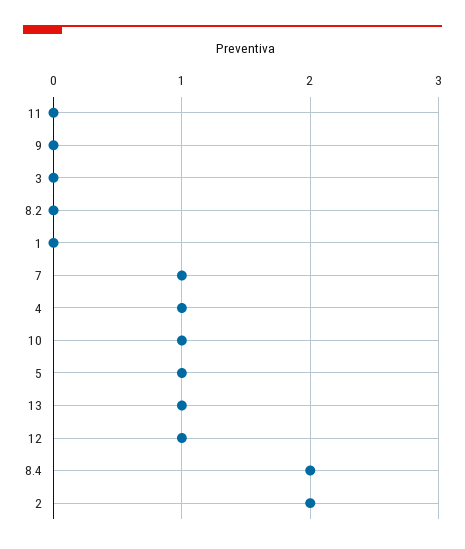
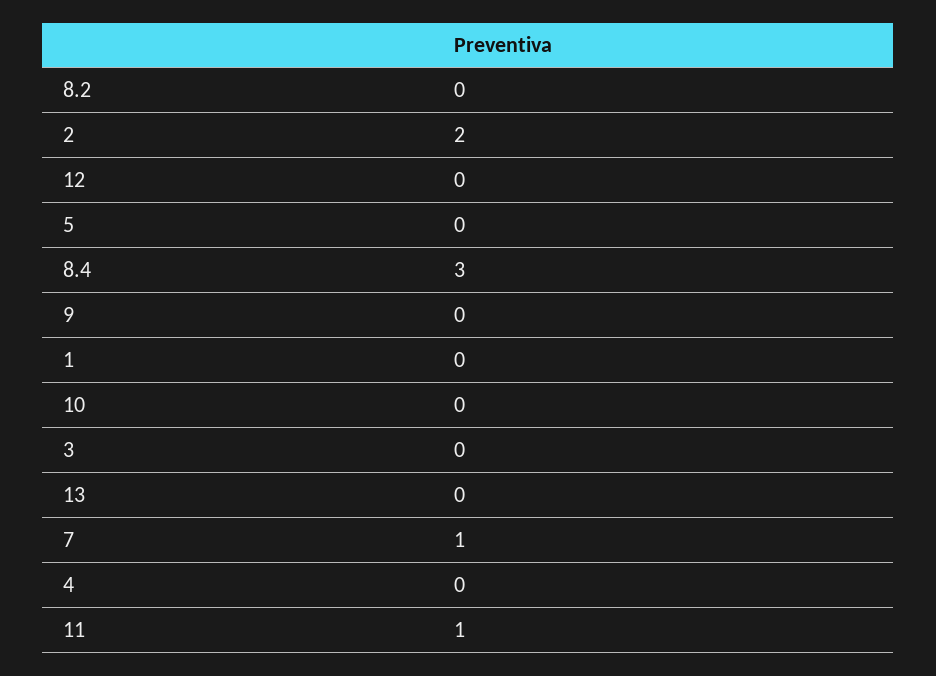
  {
-   "11": 0,
+   "11": 1,
    "9": 0,
    "3": 0,
    "8.2": 0,
    "1": 0,
    "7": 1,
-   "4": 1,
+   "4": 0,
-   "10": 1,
+   "10": 0,
-   "5": 1,
+   "5": 0,
-   "13": 1,
+   "13": 0,
-   "12": 1,
+   "12": 0,
-   "8.4": 2,
+   "8.4": 3,
    "2": 2
  }

